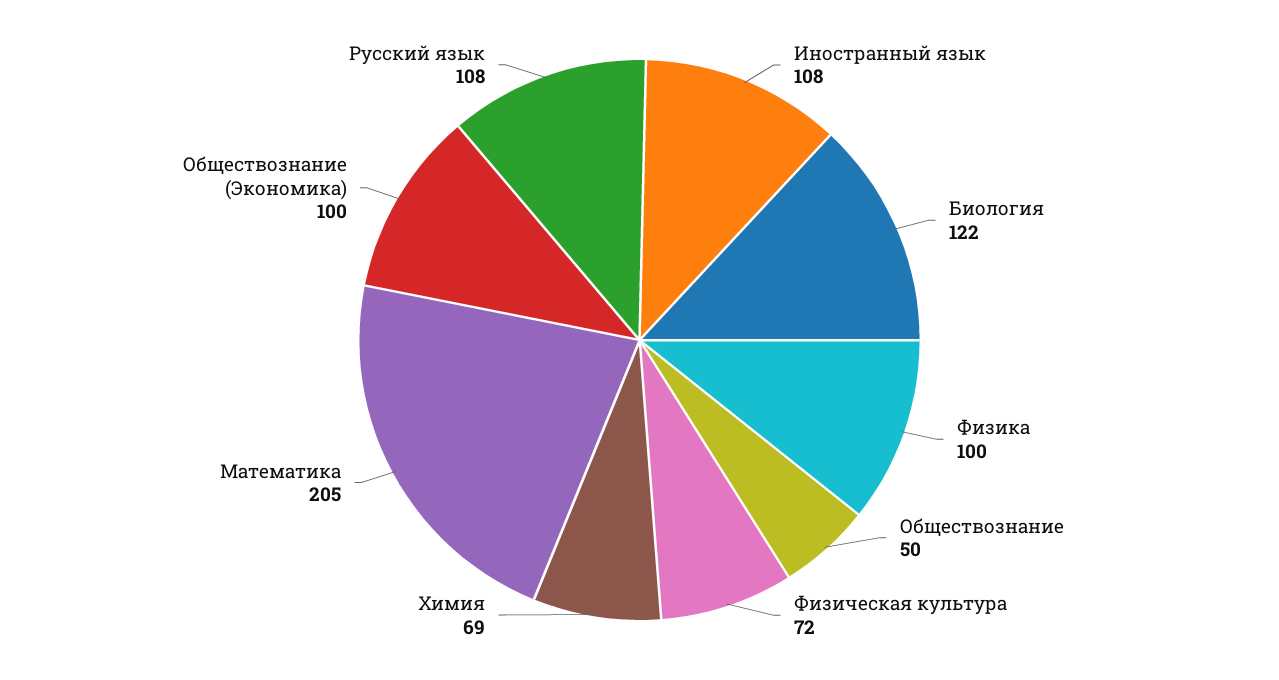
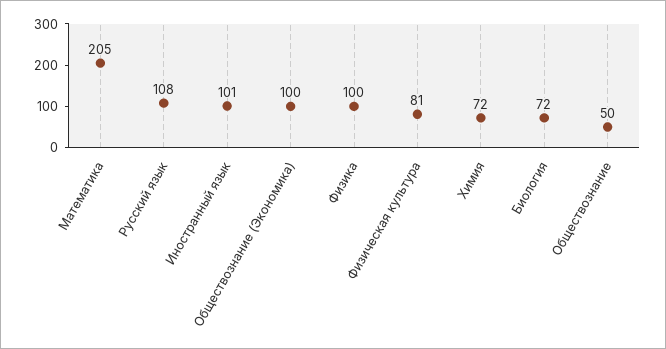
  {
-   "Иностранный язык": 108,
+   "Иностранный язык": 101,
-   "Биология": 122,
+   "Биология": 72,
    "Физика": 100,
    "Обществознание": 50,
-   "Физическая культура": 72,
+   "Физическая культура": 81,
-   "Химия": 69,
+   "Химия": 72,
    "Математика": 205,
    "Обществознание (Экономика)": 100,
    "Русский язык": 108
  }

